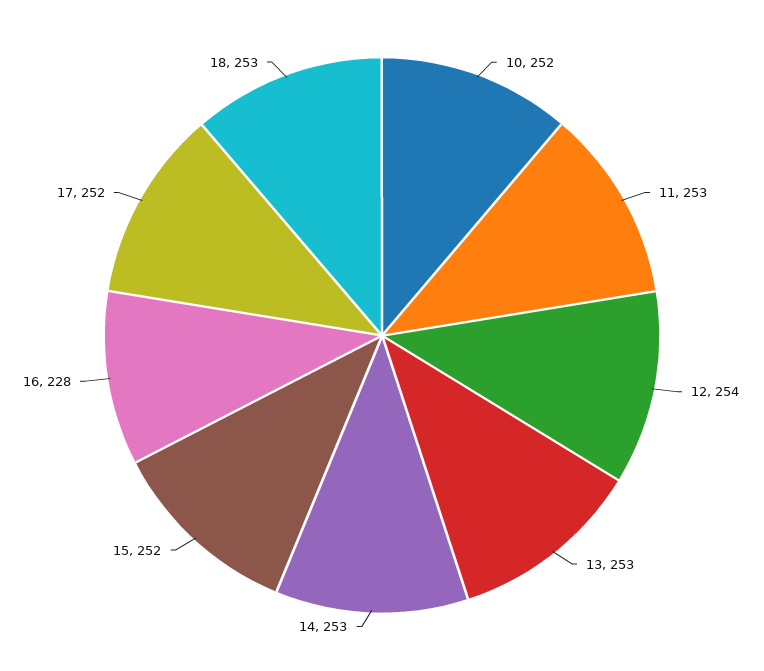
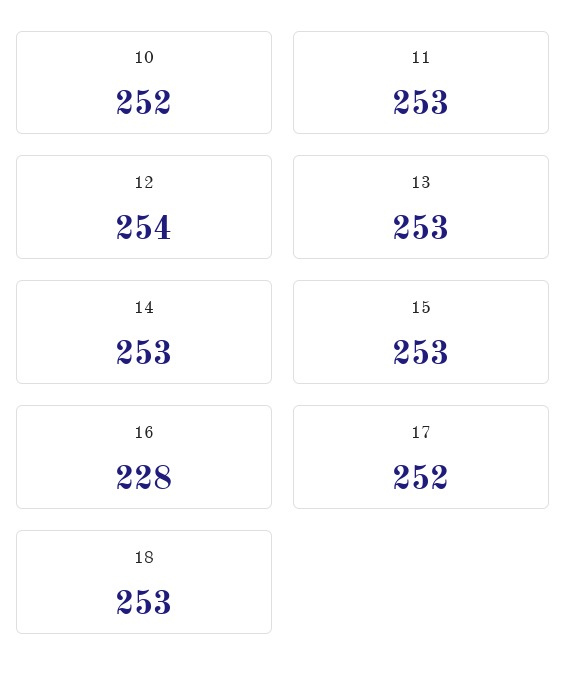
  {
    "10": 252,
    "11": 253,
    "12": 254,
    "13": 253,
    "14": 253,
-   "15": 252,
+   "15": 253,
    "16": 228,
    "17": 252,
    "18": 253
  }

